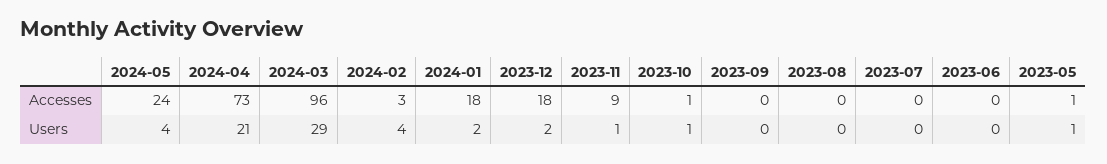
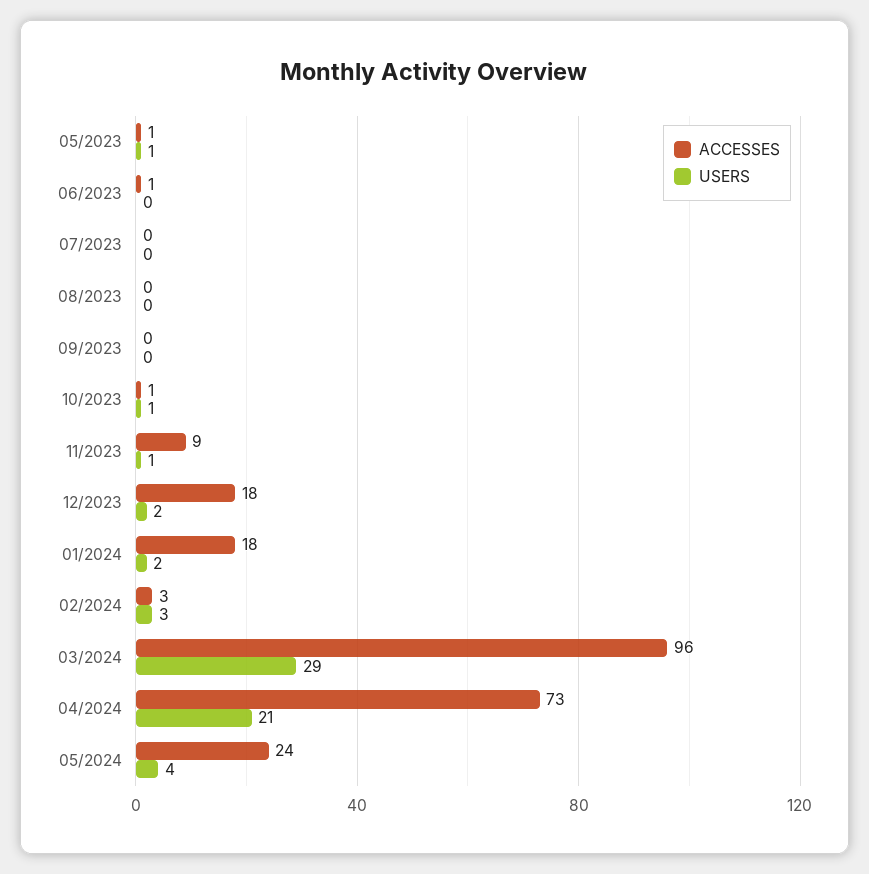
  {
    "Accesses": {
      "2024-05": 24,
      "2024-04": 73,
      "2024-03": 96,
      "2024-02": 3,
      "2024-01": 18,
      "2023-12": 18,
      "2023-11": 9,
      "2023-10": 1,
      "2023-09": 0,
      "2023-08": 0,
      "2023-07": 0,
-     "2023-06": 0,
+     "2023-06": 1,
      "2023-05": 1
    },
    "Users": {
      "2024-05": 4,
      "2024-04": 21,
      "2024-03": 29,
-     "2024-02": 4,
+     "2024-02": 3,
      "2024-01": 2,
      "2023-12": 2,
      "2023-11": 1,
      "2023-10": 1,
      "2023-09": 0,
      "2023-08": 0,
      "2023-07": 0,
      "2023-06": 0,
      "2023-05": 1
    }
  }

